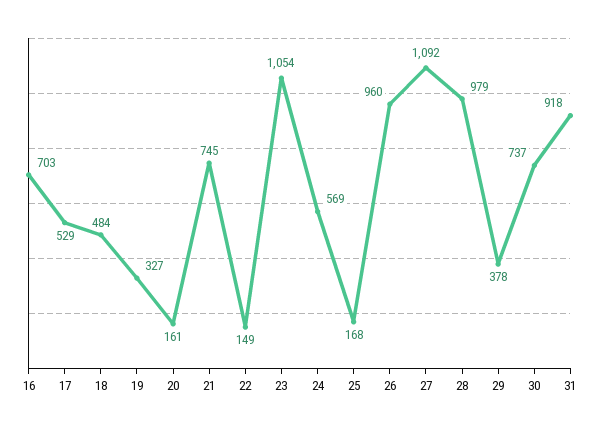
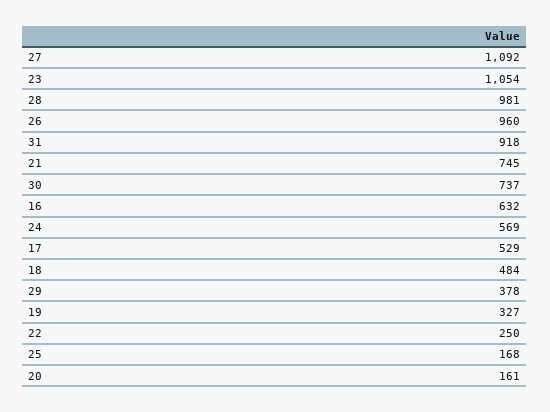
  {
-   "16": 703,
+   "16": 632,
    "17": 529,
    "18": 484,
    "19": 327,
    "20": 161,
    "21": 745,
-   "22": 149,
+   "22": 250,
    "23": 1054,
    "24": 569,
    "25": 168,
    "26": 960,
    "27": 1092,
-   "28": 979,
+   "28": 981,
    "29": 378,
    "30": 737,
    "31": 918
  }

